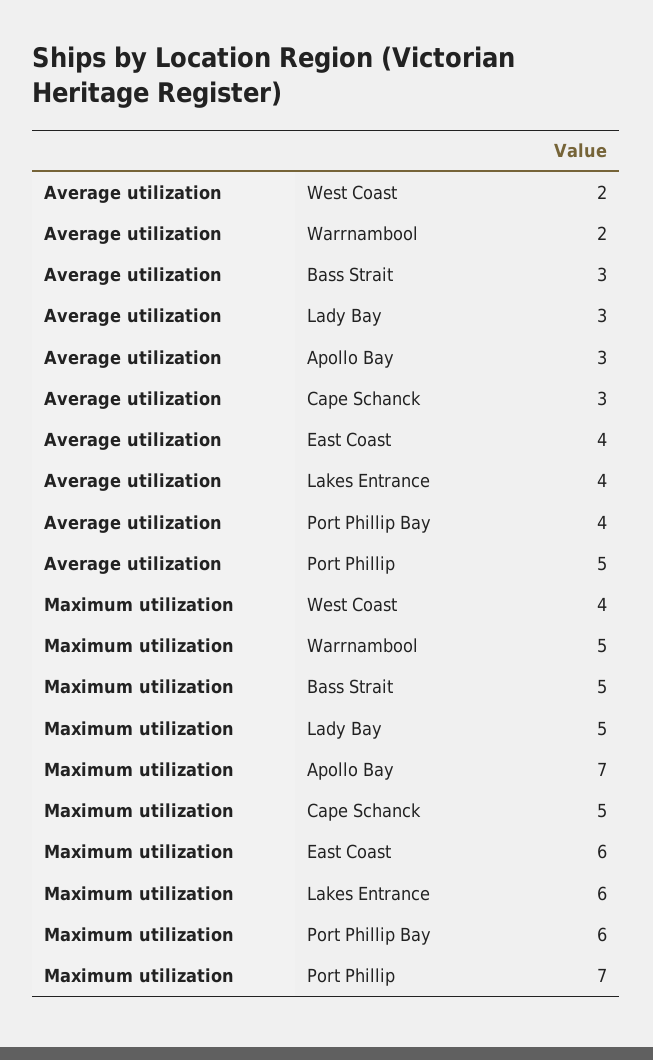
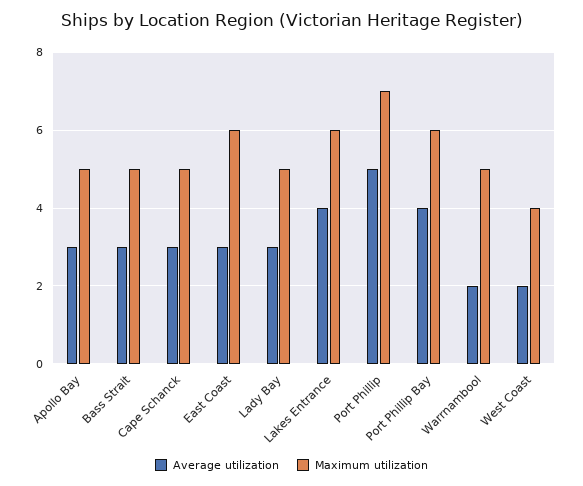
  {
    "Average utilization": {
      "West Coast": 2,
      "Warrnambool": 2,
      "Bass Strait": 3,
      "Lady Bay": 3,
      "Apollo Bay": 3,
      "Cape Schanck": 3,
-     "East Coast": 4,
+     "East Coast": 3,
      "Lakes Entrance": 4,
      "Port Phillip Bay": 4,
      "Port Phillip": 5
    },
    "Maximum utilization": {
      "West Coast": 4,
      "Warrnambool": 5,
      "Bass Strait": 5,
      "Lady Bay": 5,
-     "Apollo Bay": 7,
+     "Apollo Bay": 5,
      "Cape Schanck": 5,
      "East Coast": 6,
      "Lakes Entrance": 6,
      "Port Phillip Bay": 6,
      "Port Phillip": 7
    }
  }

